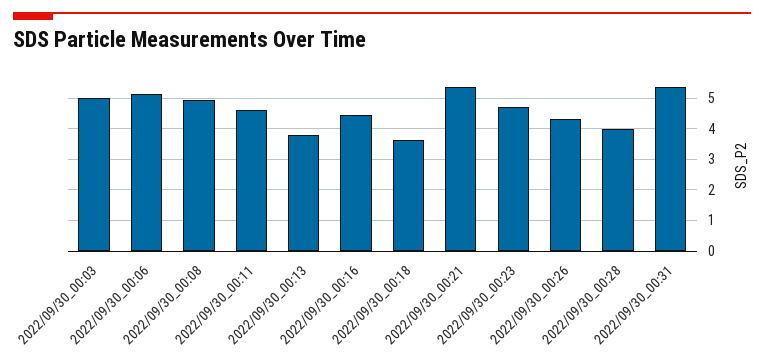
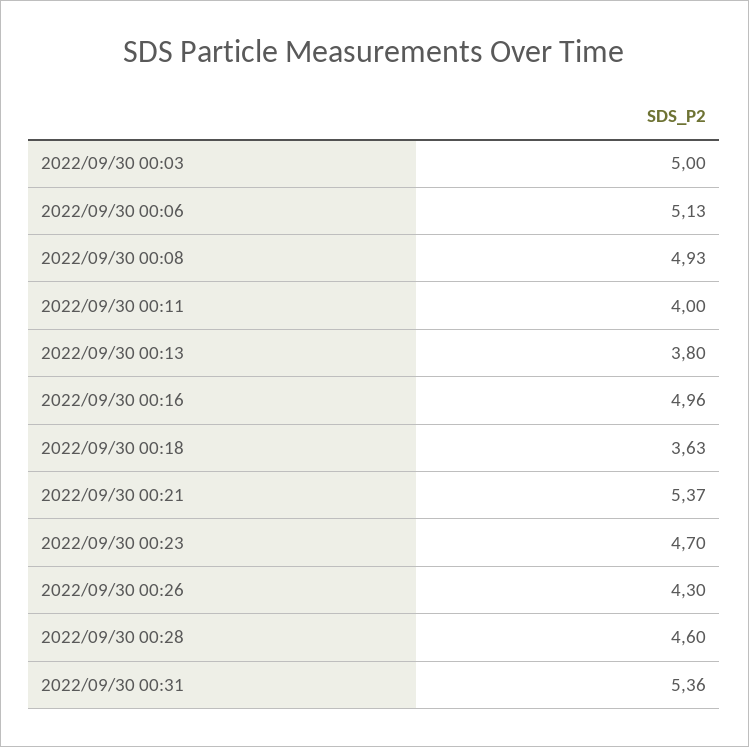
  {
    "2022/09/30_00:03": 5,
    "2022/09/30_00:06": 5.13,
    "2022/09/30_00:08": 4.93,
-   "2022/09/30_00:11": 4.6,
+   "2022/09/30_00:11": 4,
    "2022/09/30_00:13": 3.8,
-   "2022/09/30_00:16": 4.4,
+   "2022/09/30_00:16": 4.96,
    "2022/09/30_00:18": 3.63,
    "2022/09/30_00:21": 5.37,
    "2022/09/30_00:23": 4.7,
    "2022/09/30_00:26": 4.3,
-   "2022/09/30_00:28": 4,
+   "2022/09/30_00:28": 4.6,
    "2022/09/30_00:31": 5.36
  }

